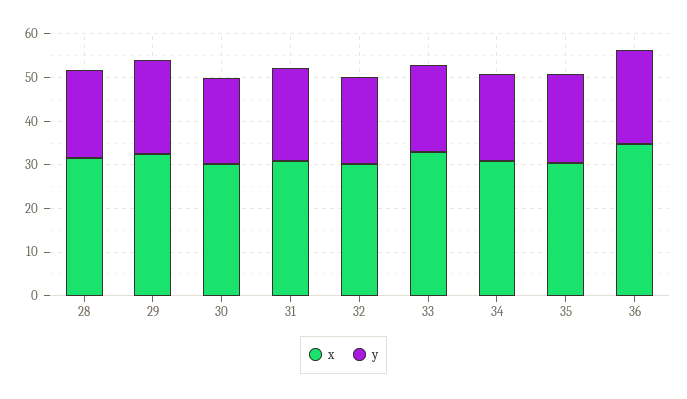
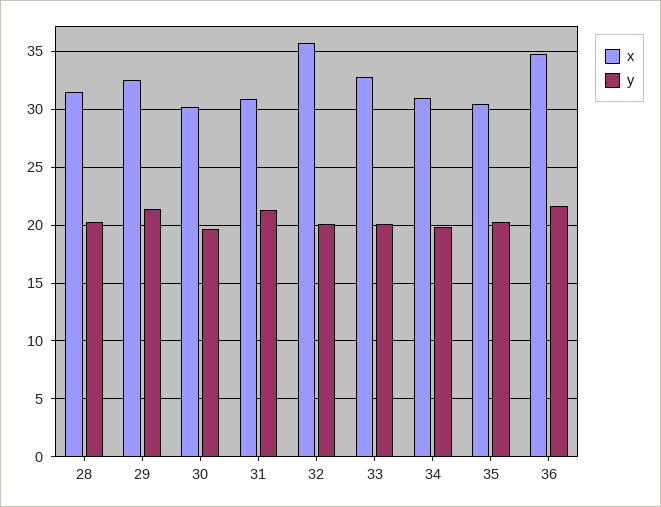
  {
    "x": {
      "28": 31,
      "29": 33,
      "30": 30,
      "31": 31,
-     "32": 30,
+     "32": 36,
      "33": 33,
      "34": 31,
      "35": 30,
      "36": 35
    },
    "y": {
      "28": 20,
      "29": 21,
      "30": 20,
      "31": 21,
      "32": 20,
      "33": 20,
      "34": 20,
      "35": 20,
      "36": 22
    }
  }

